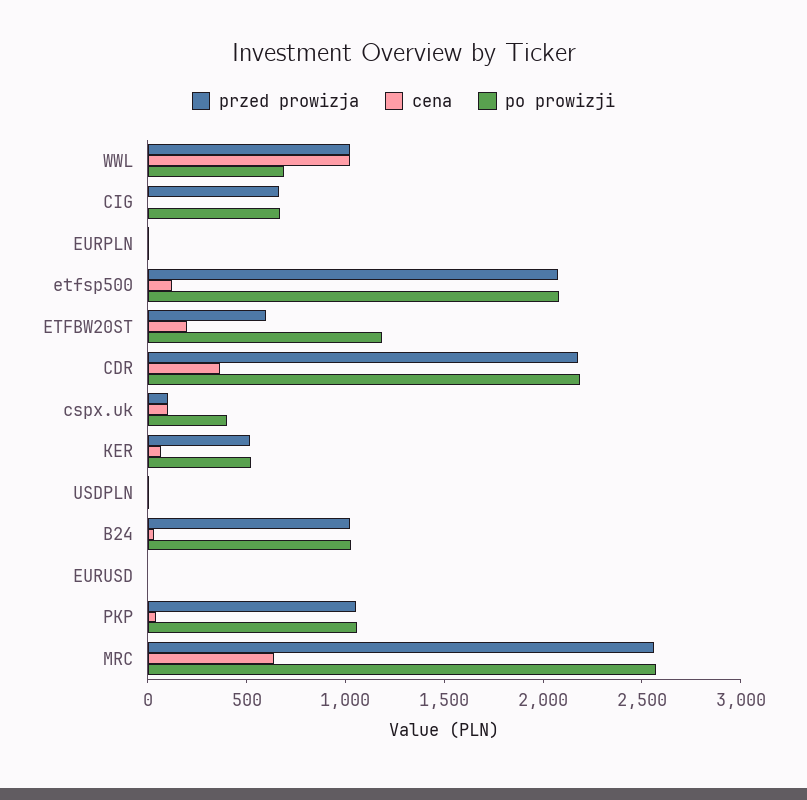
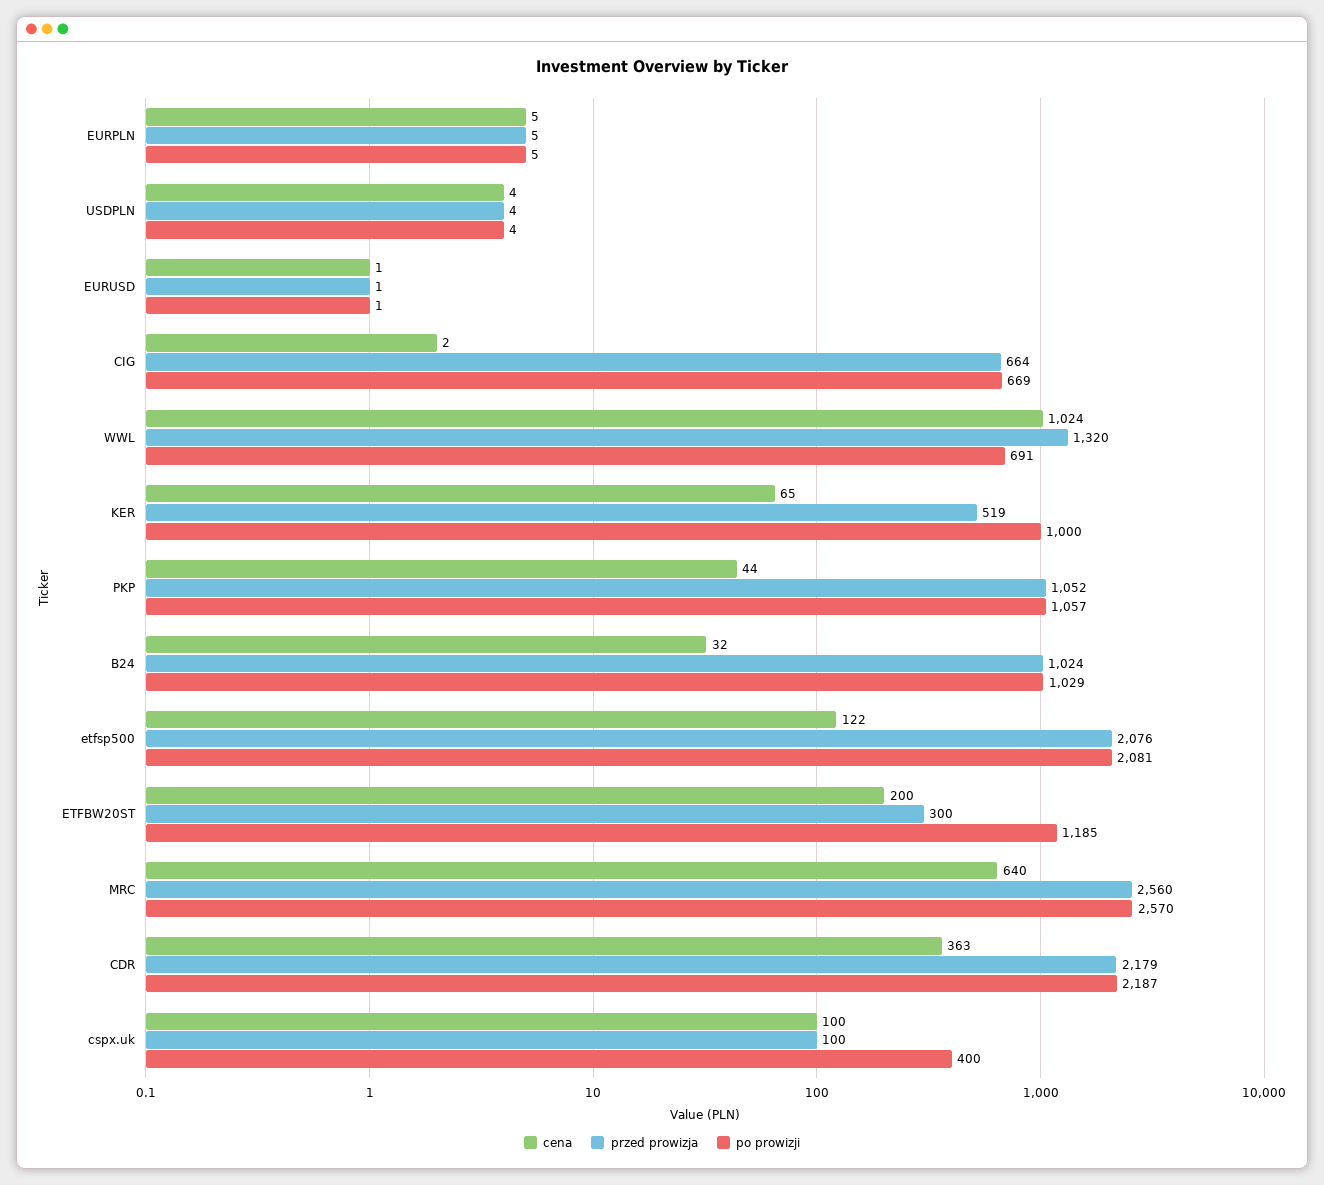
  {
    "przed prowizja": {
-     "WWL": 1000,
+     "WWL": 1320,
      "CIG": 664,
      "EURPLN": 5,
      "etfsp500": 2076,
-     "ETFBW20ST": 600,
+     "ETFBW20ST": 300,
      "CDR": 2179,
      "cspx.uk": 100,
      "KER": 519,
      "USDPLN": 4,
      "B24": 1024,
      "EURUSD": 1,
      "PKP": 1052,
      "MRC": 2560
    },
    "cena": {
      "WWL": 1024,
      "CIG": 2,
      "EURPLN": 5,
      "etfsp500": 122,
      "ETFBW20ST": 200,
      "CDR": 363,
      "cspx.uk": 100,
      "KER": 65,
      "USDPLN": 4,
      "B24": 32,
      "EURUSD": 1,
      "PKP": 44,
      "MRC": 640
    },
    "po prowizji": {
      "WWL": 691,
      "CIG": 669,
      "EURPLN": 5,
      "etfsp500": 2081,
      "ETFBW20ST": 1185,
      "CDR": 2187,
      "cspx.uk": 400,
-     "KER": 500,
+     "KER": 1000,
      "USDPLN": 4,
      "B24": 1029,
      "EURUSD": 1,
      "PKP": 1057,
      "MRC": 2570
    }
  }

